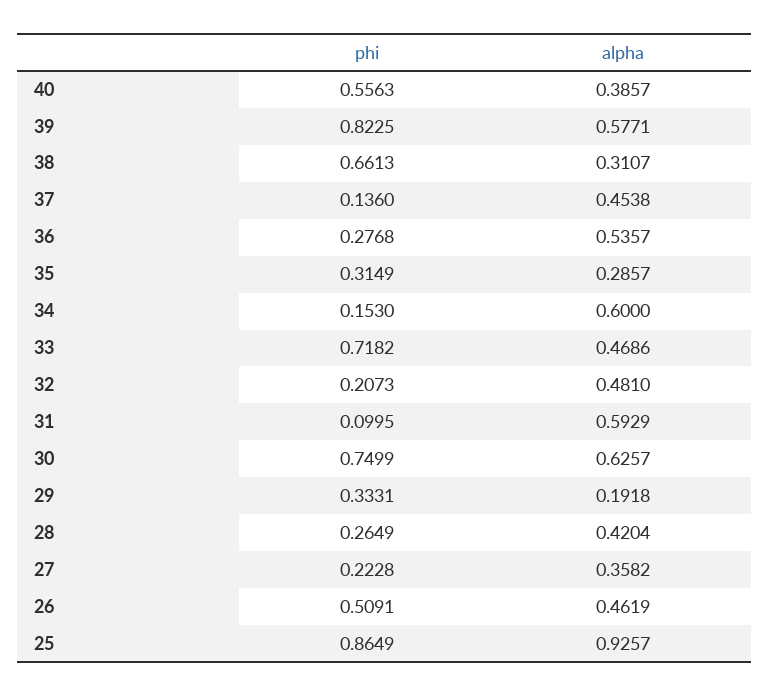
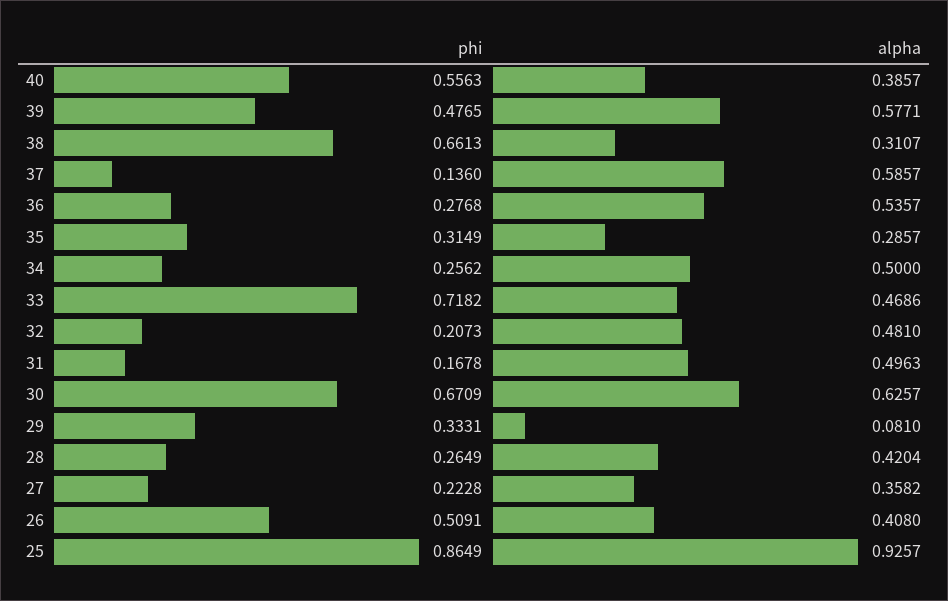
  {
    "phi": {
      "40": 0.5563,
-     "39": 0.8225,
+     "39": 0.4765,
      "38": 0.6613,
      "37": 0.136,
      "36": 0.2768,
      "35": 0.3149,
-     "34": 0.153,
+     "34": 0.2562,
      "33": 0.7182,
      "32": 0.2073,
-     "31": 0.0995,
+     "31": 0.1678,
-     "30": 0.7499,
+     "30": 0.6709,
      "29": 0.3331,
      "28": 0.2649,
      "27": 0.2228,
      "26": 0.5091,
      "25": 0.8649
    },
    "alpha": {
      "40": 0.3857,
      "39": 0.5771,
      "38": 0.3107,
-     "37": 0.4538,
+     "37": 0.5857,
      "36": 0.5357,
      "35": 0.2857,
-     "34": 0.6,
+     "34": 0.5,
      "33": 0.4686,
      "32": 0.481,
-     "31": 0.5929,
+     "31": 0.4963,
      "30": 0.6257,
-     "29": 0.1918,
+     "29": 0.081,
      "28": 0.4204,
      "27": 0.3582,
-     "26": 0.4619,
+     "26": 0.408,
      "25": 0.9257
    }
  }

